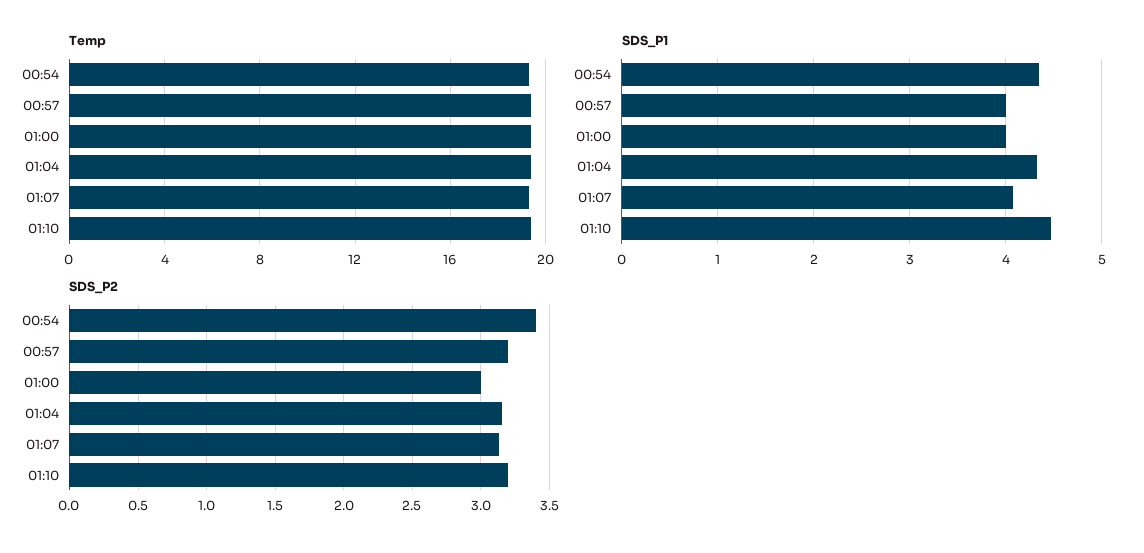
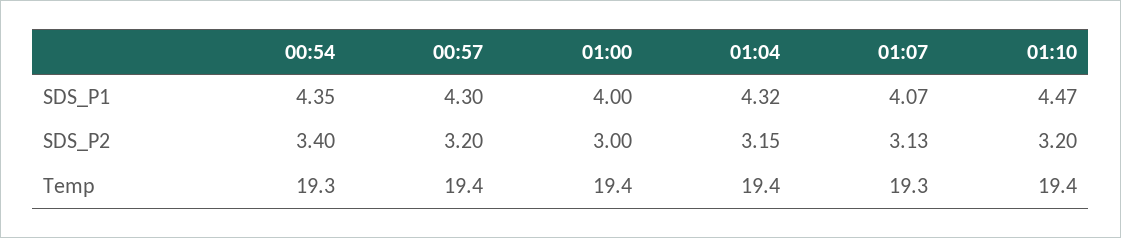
  {
    "Temp": {
      "00:54": 19.3,
      "00:57": 19.4,
      "01:00": 19.4,
      "01:04": 19.4,
      "01:07": 19.3,
      "01:10": 19.4
    },
    "SDS_P1": {
      "00:54": 4.35,
-     "00:57": 4,
+     "00:57": 4.3,
      "01:00": 4,
      "01:04": 4.32,
      "01:07": 4.07,
      "01:10": 4.47
    },
    "SDS_P2": {
      "00:54": 3.4,
      "00:57": 3.2,
      "01:00": 3,
      "01:04": 3.15,
      "01:07": 3.13,
      "01:10": 3.2
    }
  }

